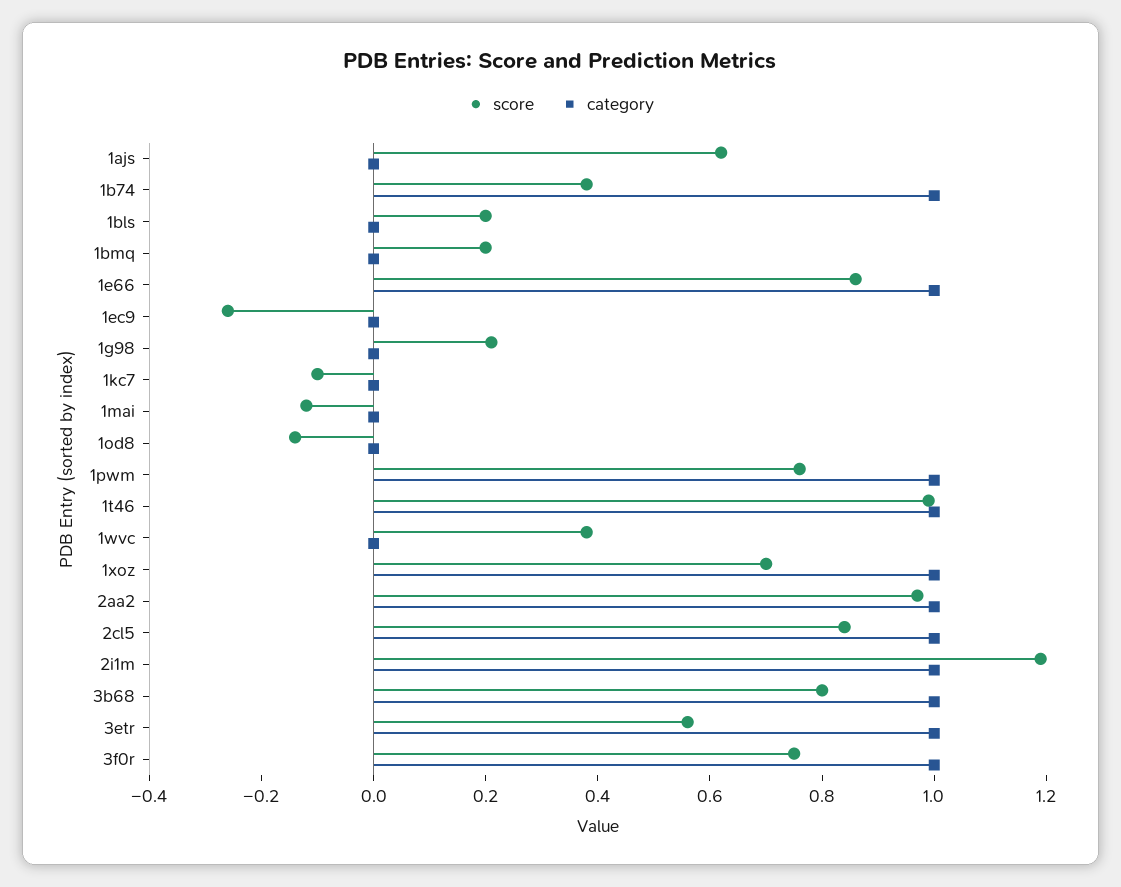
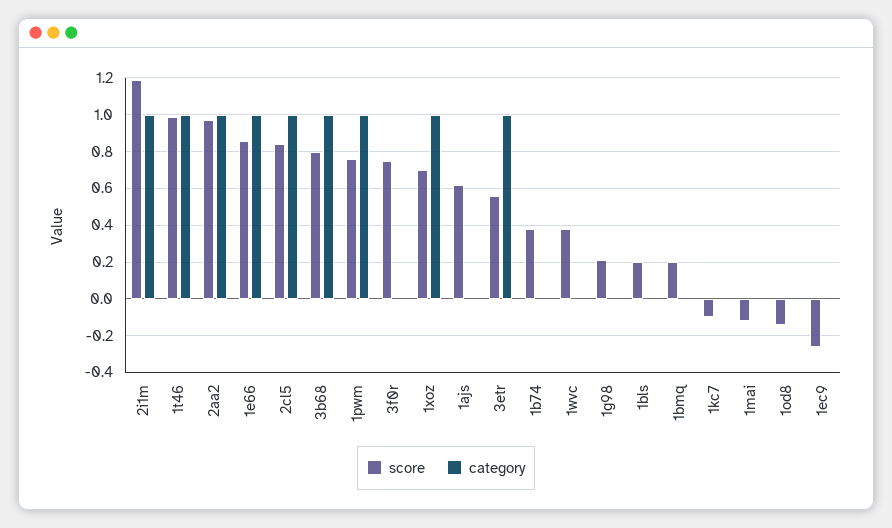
  {
    "score": {
      "1ajs": 0.6,
      "1b74": 0.4,
      "1bls": 0.2,
      "1bmq": 0.2,
      "1e66": 0.85,
      "1ec9": -0.25,
      "1g98": 0.2,
      "1kc7": -0.1,
      "1mai": -0.1,
      "1od8": -0.15,
      "1pwm": 0.75,
      "1t46": 1,
      "1wvc": 0.4,
      "1xoz": 0.7,
      "2aa2": 0.95,
      "2cl5": 0.85,
      "2i1m": 1.2,
      "3b68": 0.8,
      "3etr": 0.55,
      "3f0r": 0.75
    },
    "category": {
      "1ajs": 0,
-     "1b74": 1,
+     "1b74": 0,
      "1bls": 0,
      "1bmq": 0,
      "1e66": 1,
      "1ec9": 0,
      "1g98": 0,
      "1kc7": 0,
      "1mai": 0,
      "1od8": 0,
      "1pwm": 1,
      "1t46": 1,
      "1wvc": 0,
      "1xoz": 1,
      "2aa2": 1,
      "2cl5": 1,
      "2i1m": 1,
      "3b68": 1,
      "3etr": 1,
-     "3f0r": 1
+     "3f0r": 0
    }
  }

